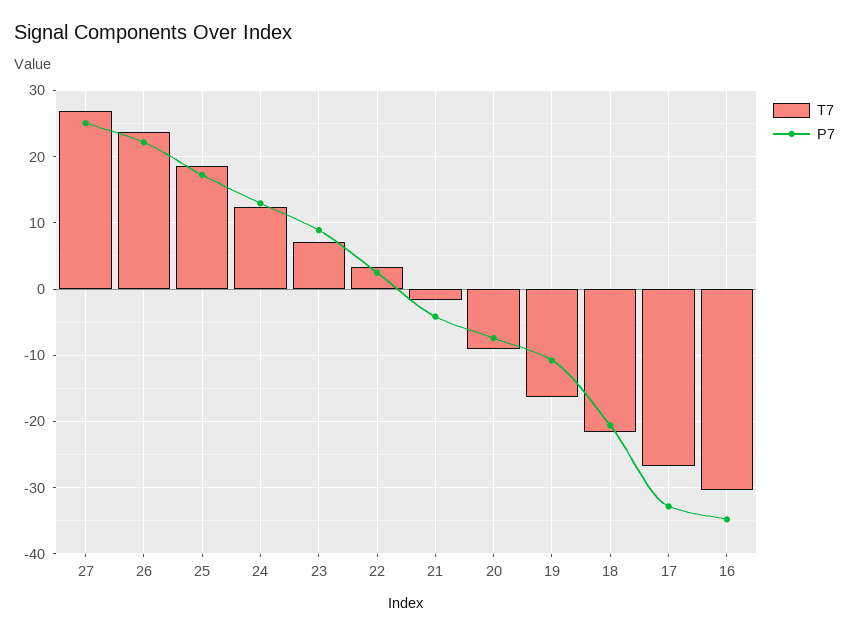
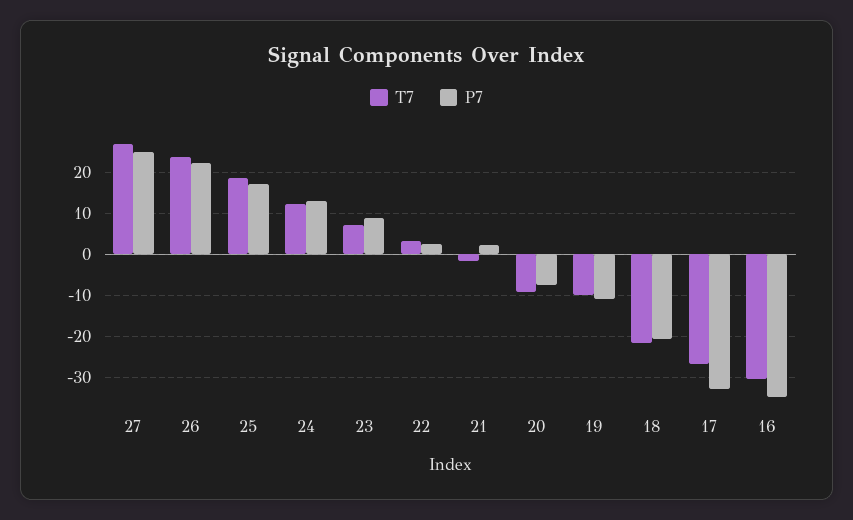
  {
    "T7": {
      "27": 27,
      "26": 24,
      "25": 19,
      "24": 12,
      "23": 7,
      "22": 3,
      "21": -2,
      "20": -9,
-     "19": -16,
+     "19": -10,
      "18": -22,
      "17": -27,
      "16": -30
    },
    "P7": {
      "27": 25,
      "26": 22,
      "25": 17,
      "24": 13,
      "23": 9,
      "22": 3,
-     "21": -4,
+     "21": 2,
      "20": -7,
      "19": -11,
      "18": -21,
      "17": -33,
      "16": -35
    }
  }

